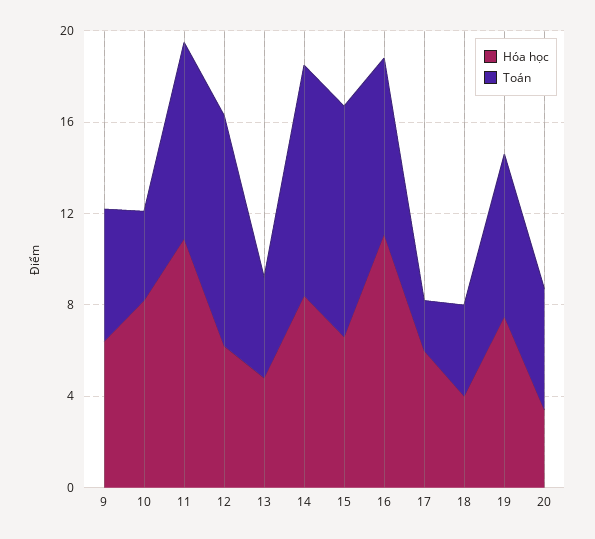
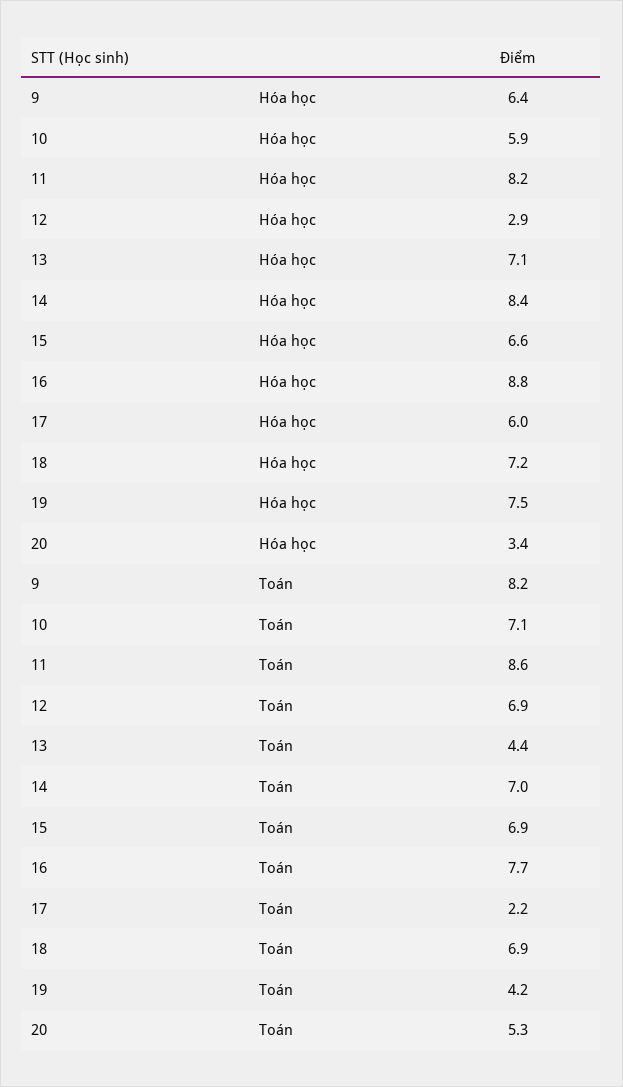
  {
    "Hóa học": {
      "9": 6.4,
-     "10": 8,
+     "10": 5.9,
-     "11": 11,
+     "11": 8.2,
-     "12": 6,
+     "12": 2.9,
-     "13": 5,
+     "13": 7.1,
      "14": 8.4,
      "15": 6.6,
-     "16": 11,
+     "16": 8.8,
      "17": 6,
-     "18": 4,
+     "18": 7.2,
      "19": 7.5,
      "20": 3.4
    },
    "Toán": {
-     "9": 6,
+     "9": 8.2,
-     "10": 4,
+     "10": 7.1,
      "11": 8.6,
-     "12": 10,
+     "12": 6.9,
      "13": 4.4,
-     "14": 10,
+     "14": 7,
-     "15": 10,
+     "15": 6.9,
      "16": 7.7,
      "17": 2.2,
-     "18": 4,
+     "18": 6.9,
-     "19": 7,
+     "19": 4.2,
      "20": 5.3
    }
  }

